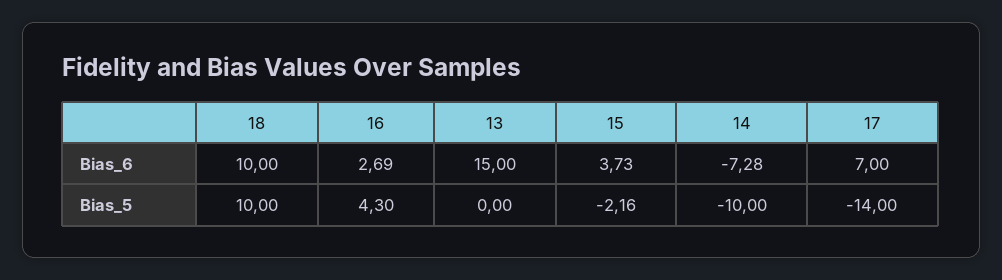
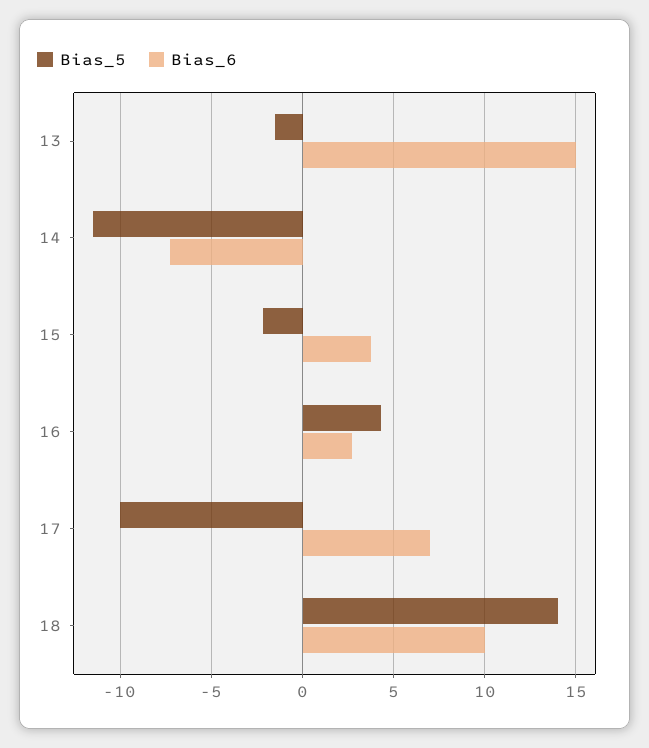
  {
    "Bias_6": {
      "18": 10,
      "16": 2.69,
      "13": 15,
      "15": 3.73,
      "14": -7.28,
      "17": 7
    },
    "Bias_5": {
-     "18": 10,
+     "18": 14,
      "16": 4.3,
-     "13": 0,
+     "13": -1.5,
      "15": -2.16,
-     "14": -10,
+     "14": -11.5,
-     "17": -14
+     "17": -10
    }
  }

